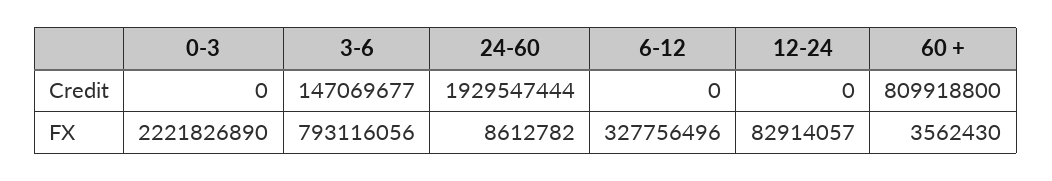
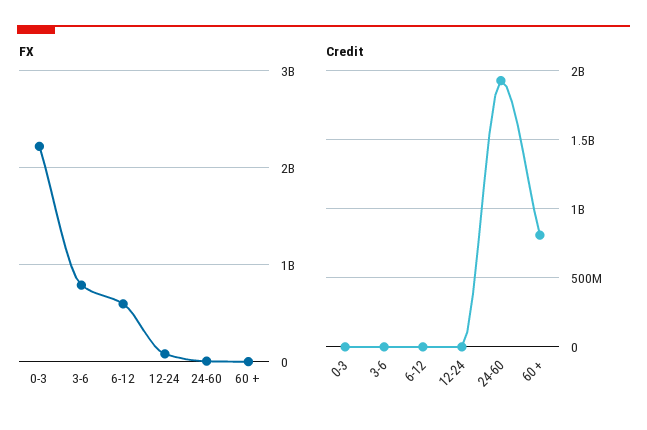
  {
    "Credit": {
      "0-3": 0,
-     "3-6": 147069677,
+     "3-6": 0,
      "24-60": 1929547444,
      "6-12": 0,
      "12-24": 0,
      "60 +": 809918800
    },
    "FX": {
      "0-3": 2221826890,
      "3-6": 793116056,
      "24-60": 8612782,
-     "6-12": 327756496,
+     "6-12": 600000000,
      "12-24": 82914057,
      "60 +": 3562430
    }
  }

